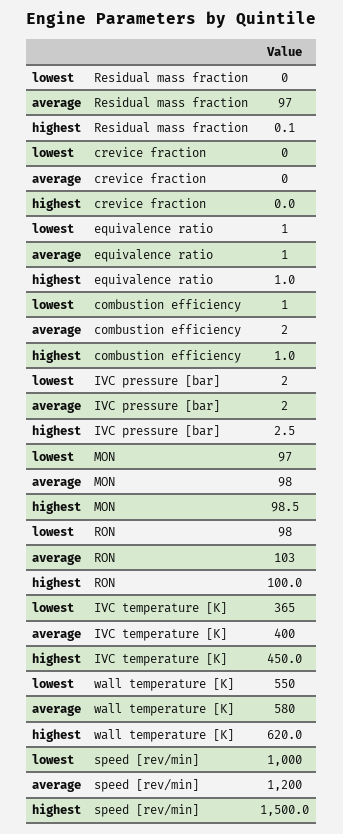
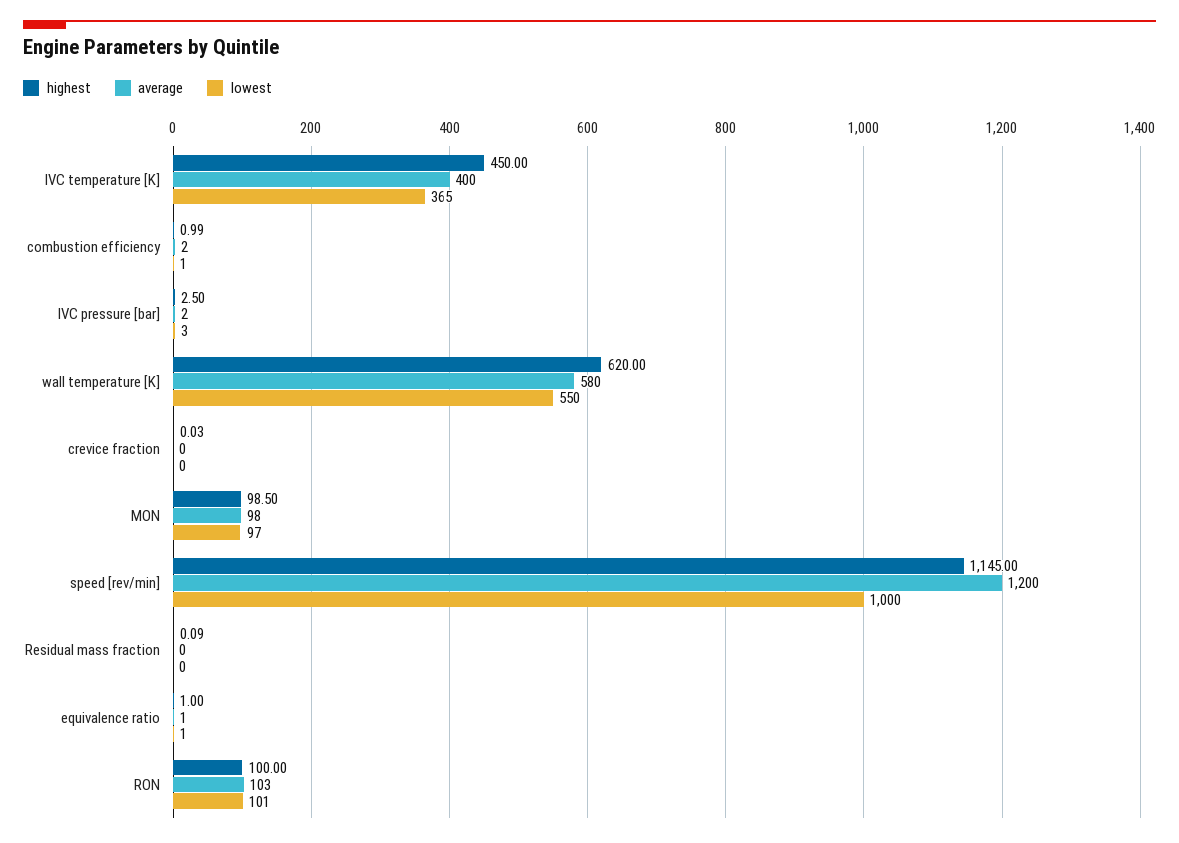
  {
    "lowest": {
      "Residual mass fraction": 0,
      "crevice fraction": 0,
      "equivalence ratio": 1,
      "combustion efficiency": 1,
-     "IVC pressure [bar]": 2,
+     "IVC pressure [bar]": 3,
      "MON": 97,
-     "RON": 98,
+     "RON": 101,
      "IVC temperature [K]": 365,
      "wall temperature [K]": 550,
      "speed [rev/min]": 1000
    },
    "average": {
-     "Residual mass fraction": 97,
+     "Residual mass fraction": 0,
      "crevice fraction": 0,
      "equivalence ratio": 1,
      "combustion efficiency": 2,
      "IVC pressure [bar]": 2,
      "MON": 98,
      "RON": 103,
      "IVC temperature [K]": 400,
      "wall temperature [K]": 580,
      "speed [rev/min]": 1200
    },
    "highest": {
      "Residual mass fraction": 0.09,
      "crevice fraction": 0.03,
      "equivalence ratio": 1,
      "combustion efficiency": 0.99,
      "IVC pressure [bar]": 2.5,
      "MON": 98.5,
      "RON": 100,
      "IVC temperature [K]": 450,
      "wall temperature [K]": 620,
-     "speed [rev/min]": 1500
+     "speed [rev/min]": 1145
    }
  }

